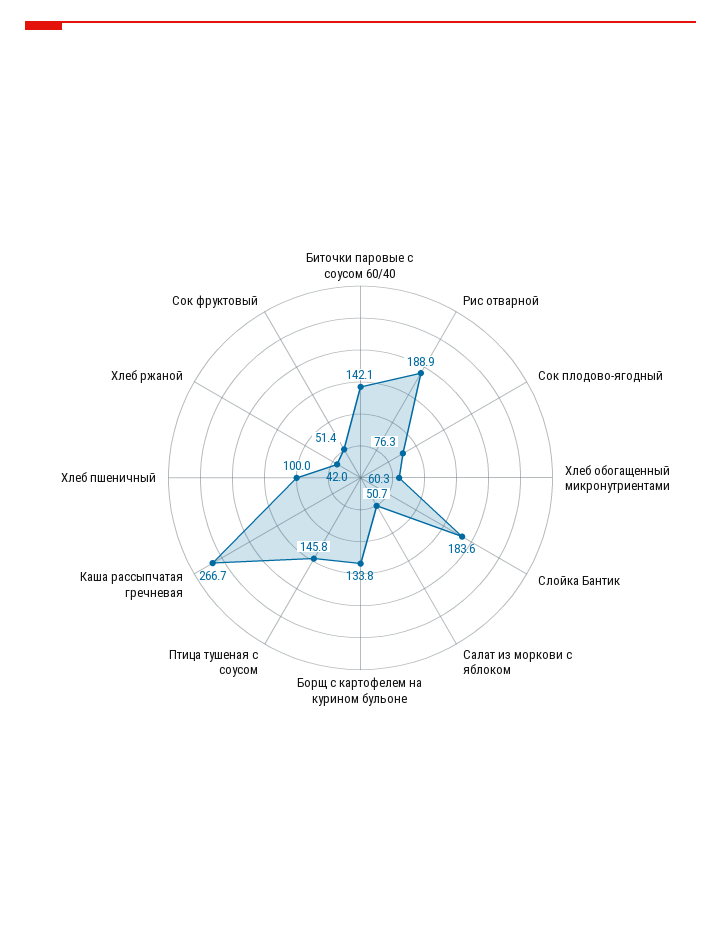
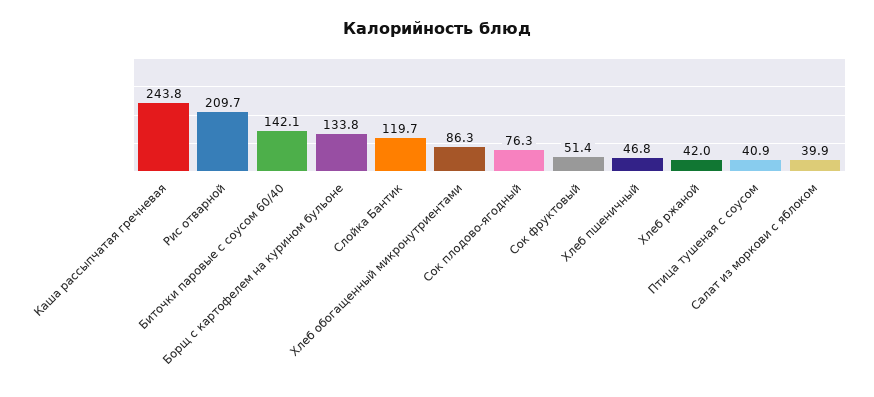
  {
    "Биточки паровые с соусом 60/40": 142.1,
-   "Рис отварной": 188.9,
+   "Рис отварной": 209.7,
    "Сок плодово-ягодный": 76.3,
-   "Хлеб обогащенный микронутриентами": 60.3,
+   "Хлеб обогащенный микронутриентами": 86.3,
-   "Слойка Бантик": 183.6,
+   "Слойка Бантик": 119.7,
-   "Салат из моркови с яблоком": 50.7,
+   "Салат из моркови с яблоком": 39.9,
    "Борщ с картофелем на курином бульоне": 133.8,
-   "Птица тушеная с соусом": 145.8,
+   "Птица тушеная с соусом": 40.9,
-   "Каша рассыпчатая гречневая": 266.7,
+   "Каша рассыпчатая гречневая": 243.8,
-   "Хлеб пшеничный": 100,
+   "Хлеб пшеничный": 46.8,
    "Хлеб ржаной": 42,
    "Сок фруктовый": 51.4
  }

